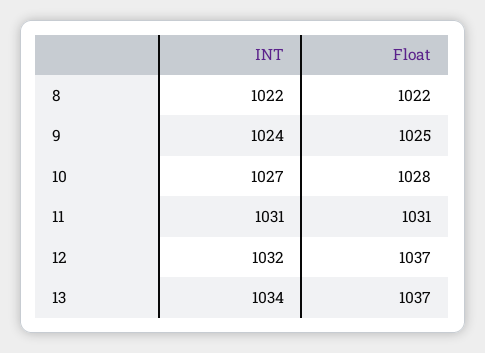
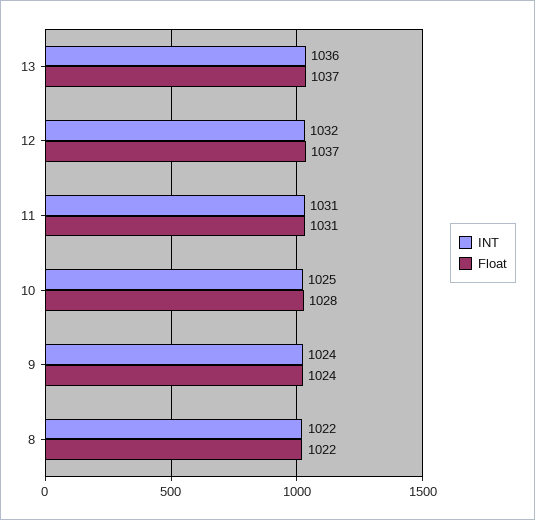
  {
    "INT": {
      "8": 1022,
      "9": 1024,
-     "10": 1027,
+     "10": 1025,
      "11": 1031,
      "12": 1032,
-     "13": 1034
+     "13": 1036
    },
    "Float": {
      "8": 1022,
-     "9": 1025,
+     "9": 1024,
      "10": 1028,
      "11": 1031,
      "12": 1037,
      "13": 1037
    }
  }

